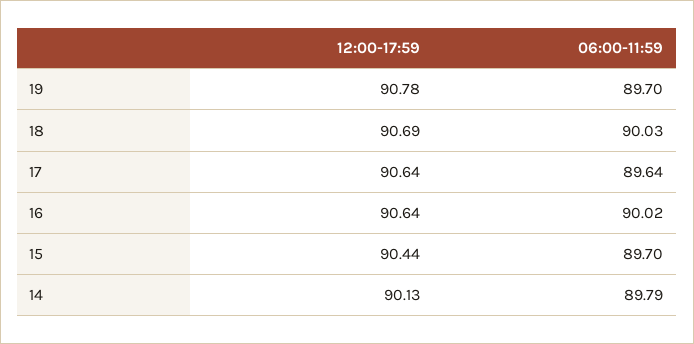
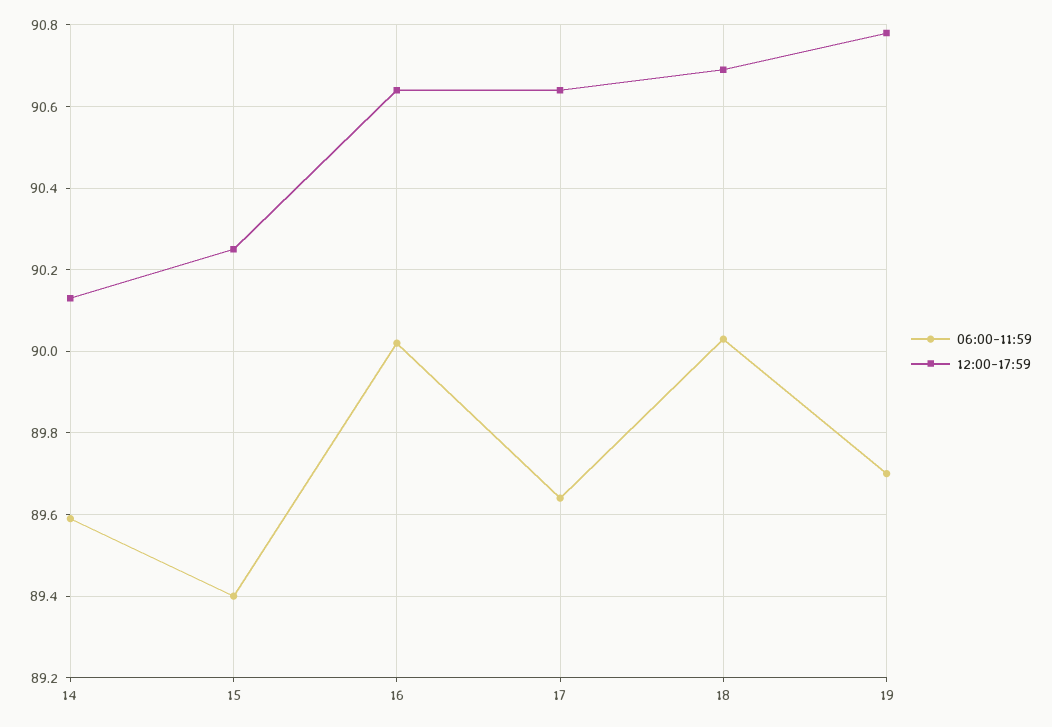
  {
    "12:00-17:59": {
      "19": 90.78,
      "18": 90.69,
      "17": 90.64,
      "16": 90.64,
-     "15": 90.44,
+     "15": 90.25,
      "14": 90.13
    },
    "06:00-11:59": {
      "19": 89.7,
      "18": 90.03,
      "17": 89.64,
      "16": 90.02,
-     "15": 89.7,
+     "15": 89.4,
-     "14": 89.79
+     "14": 89.6
    }
  }

